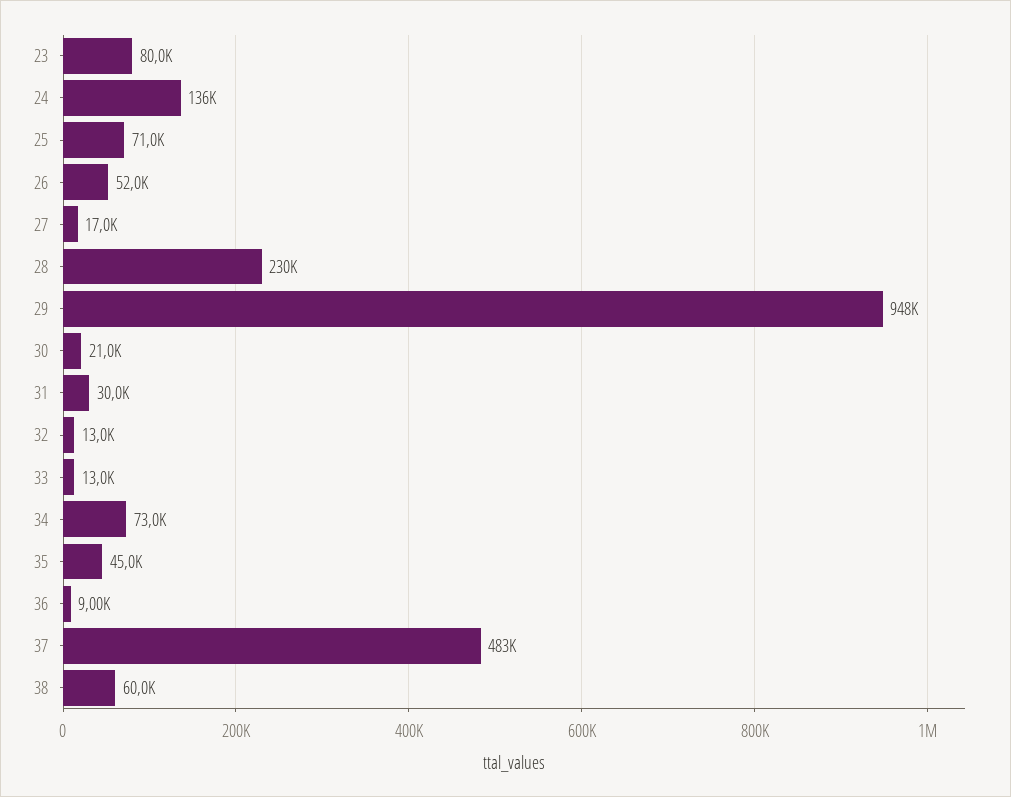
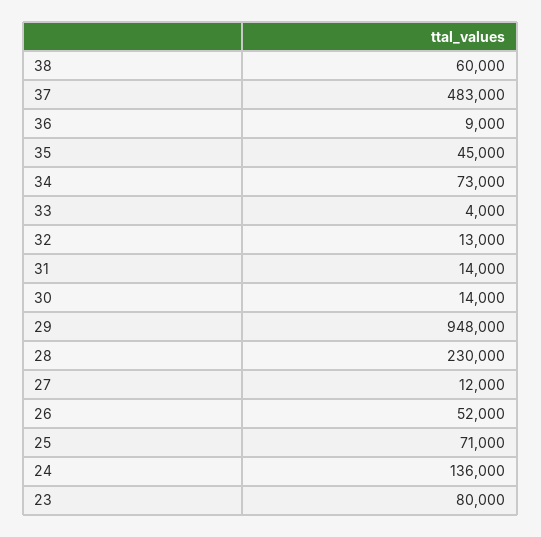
  {
    "23": 80000,
    "24": 136000,
    "25": 71000,
    "26": 52000,
-   "27": 17000,
+   "27": 12000,
    "28": 230000,
    "29": 948000,
-   "30": 21000,
+   "30": 14000,
-   "31": 30000,
+   "31": 14000,
    "32": 13000,
-   "33": 13000,
+   "33": 4000,
    "34": 73000,
    "35": 45000,
    "36": 9000,
    "37": 483000,
    "38": 60000
  }

